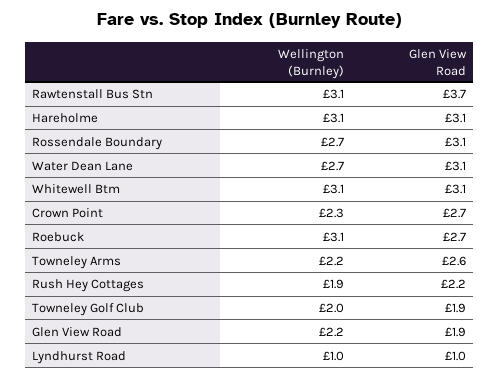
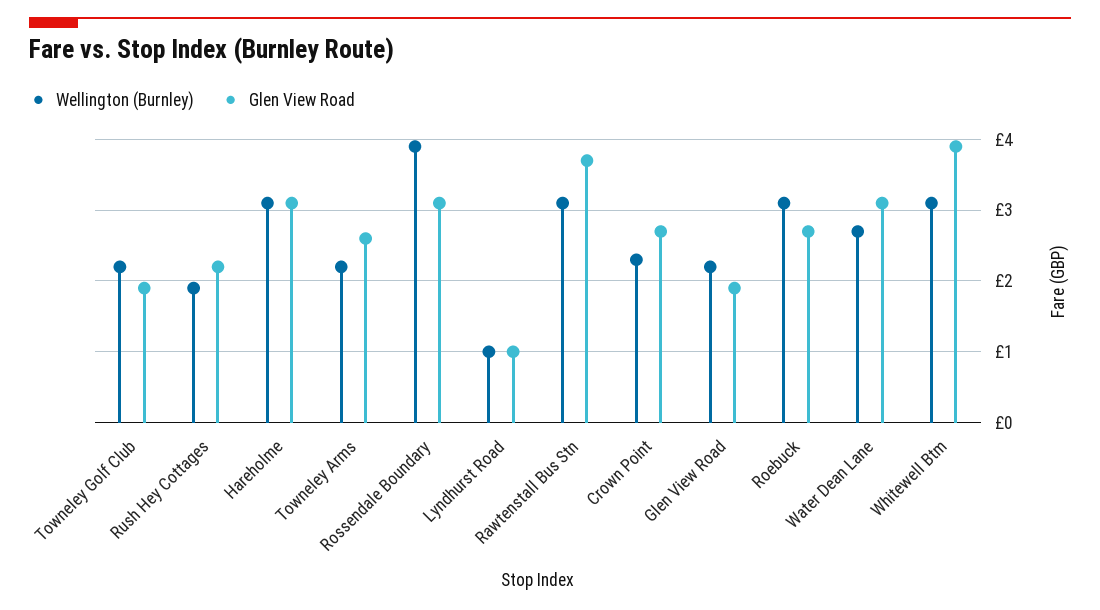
  {
    "Wellington (Burnley)": {
      "Rawtenstall Bus Stn": 3.1,
      "Hareholme": 3.1,
-     "Rossendale Boundary": 2.7,
+     "Rossendale Boundary": 3.9,
      "Water Dean Lane": 2.7,
      "Whitewell Btm": 3.1,
      "Crown Point": 2.3,
      "Roebuck": 3.1,
      "Towneley Arms": 2.2,
      "Rush Hey Cottages": 1.9,
-     "Towneley Golf Club": 2,
+     "Towneley Golf Club": 2.2,
      "Glen View Road": 2.2,
      "Lyndhurst Road": 1
    },
    "Glen View Road": {
      "Rawtenstall Bus Stn": 3.7,
      "Hareholme": 3.1,
      "Rossendale Boundary": 3.1,
      "Water Dean Lane": 3.1,
-     "Whitewell Btm": 3.1,
+     "Whitewell Btm": 3.9,
      "Crown Point": 2.7,
      "Roebuck": 2.7,
      "Towneley Arms": 2.6,
      "Rush Hey Cottages": 2.2,
      "Towneley Golf Club": 1.9,
      "Glen View Road": 1.9,
      "Lyndhurst Road": 1
    }
  }

